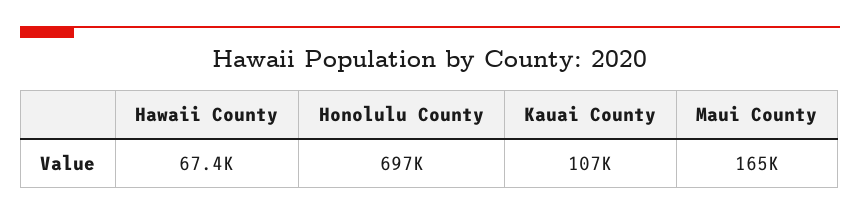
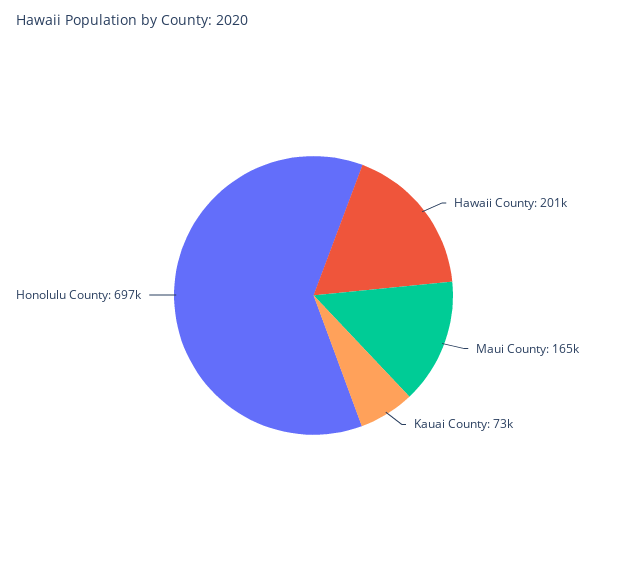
  {
-   "Hawaii County": 67400,
+   "Hawaii County": 201000,
    "Honolulu County": 697000,
-   "Kauai County": 107000,
+   "Kauai County": 73000,
    "Maui County": 165000
  }

